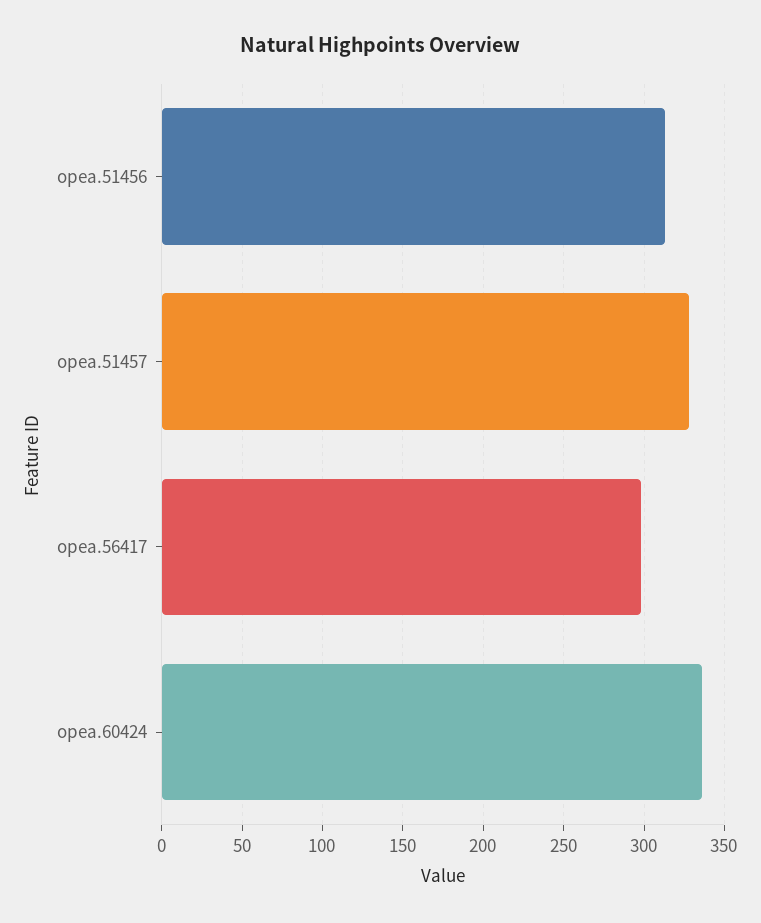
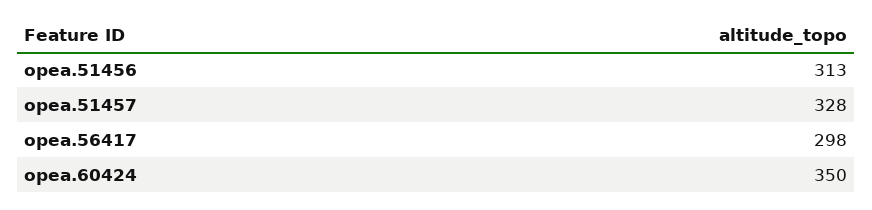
  {
    "opea.51456": 313,
    "opea.51457": 328,
    "opea.56417": 298,
-   "opea.60424": 335
+   "opea.60424": 350
  }

